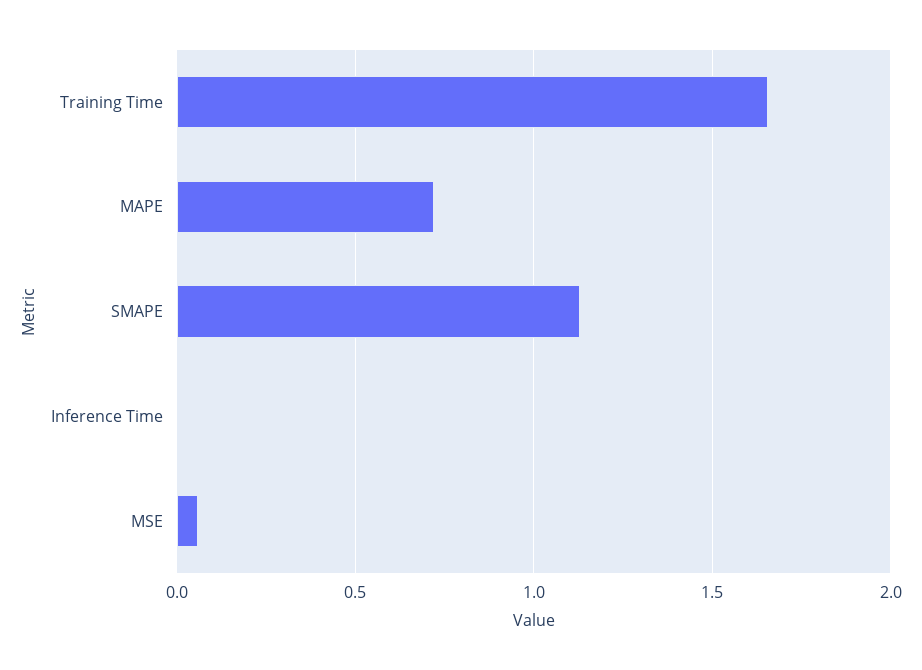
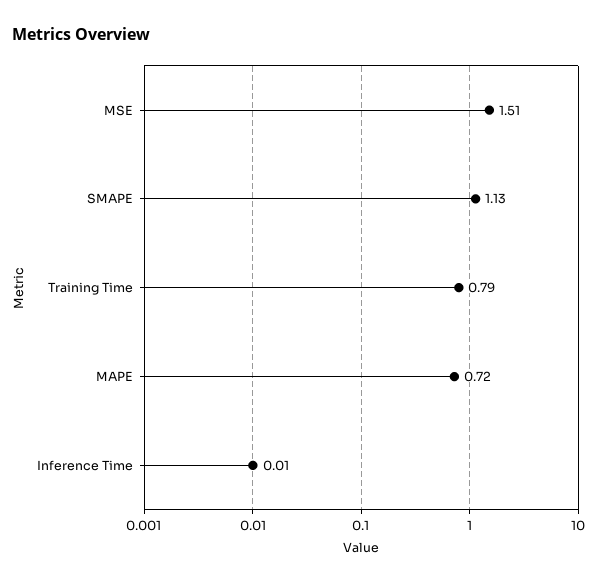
  {
-   "Training Time": 1.65,
+   "Training Time": 0.79,
    "MAPE": 0.72,
    "SMAPE": 1.13,
    "Inference Time": 0.01,
-   "MSE": 0.05
+   "MSE": 1.51
  }

